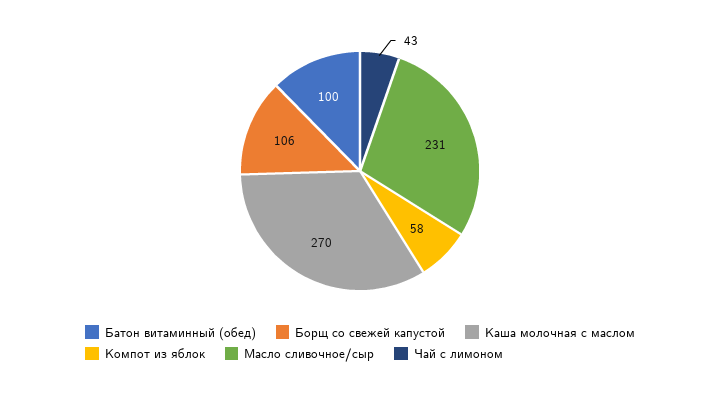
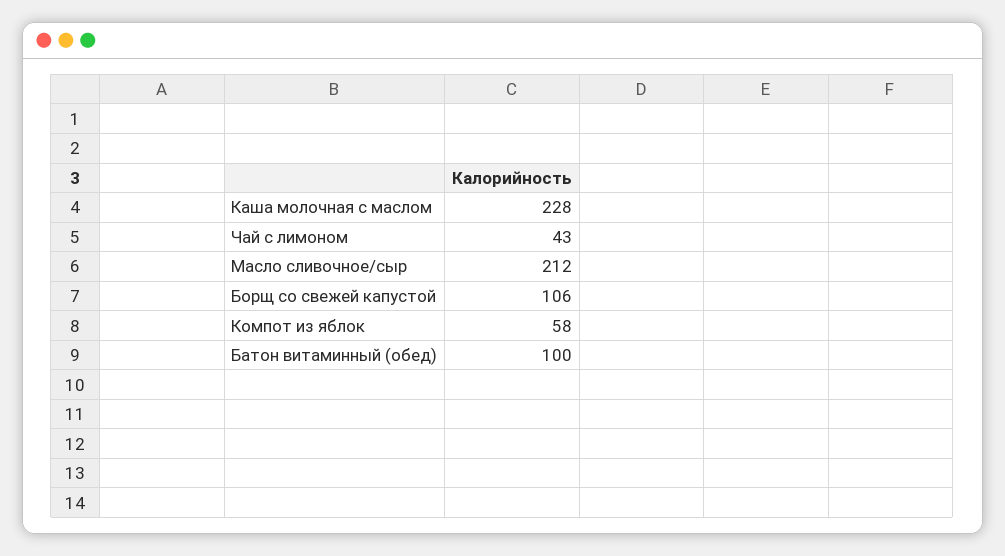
  {
    "Батон витаминный (обед)": 100,
    "Борщ со свежей капустой": 106,
-   "Каша молочная с маслом": 270,
+   "Каша молочная с маслом": 228,
    "Компот из яблок": 58,
-   "Масло сливочное/сыр": 231,
+   "Масло сливочное/сыр": 212,
    "Чай с лимоном": 43
  }

